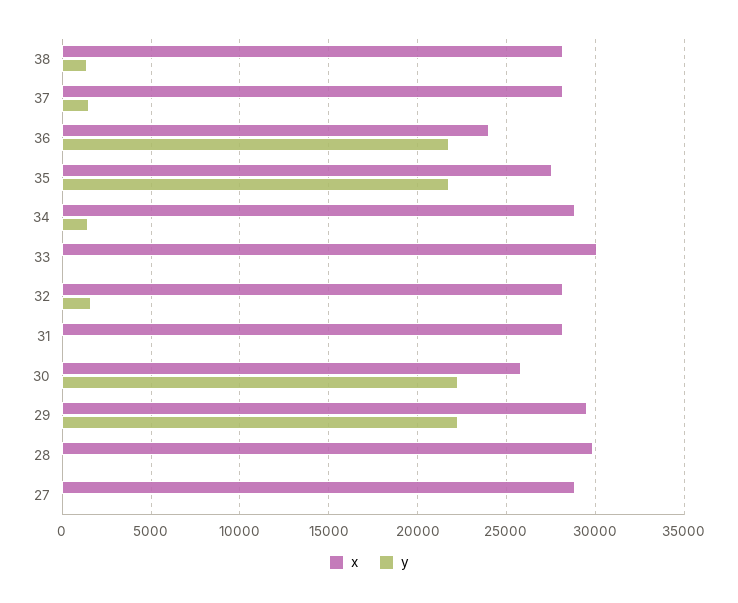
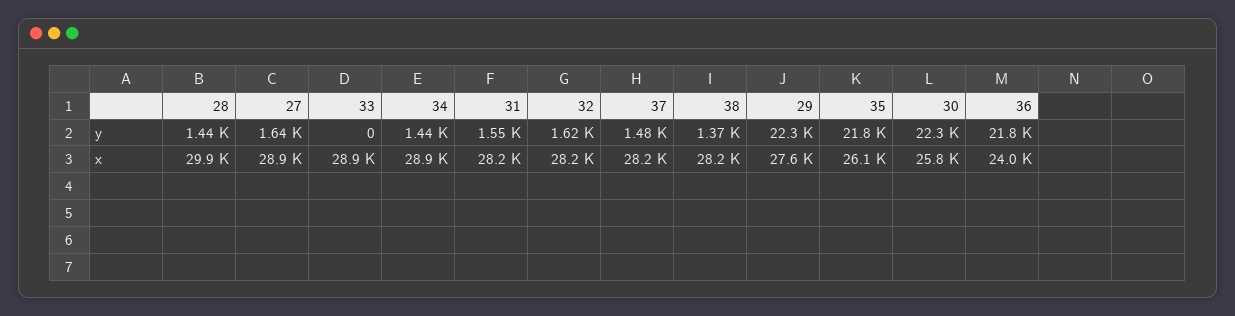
  {
    "x": {
      "38": 28200,
      "37": 28200,
      "36": 24000,
-     "35": 27500,
+     "35": 26100,
      "34": 28900,
-     "33": 30000,
+     "33": 28900,
      "32": 28200,
      "31": 28200,
      "30": 25800,
-     "29": 29500,
+     "29": 27600,
      "28": 29900,
      "27": 28900
    },
    "y": {
      "38": 1370,
      "37": 1480,
      "36": 21800,
      "35": 21800,
      "34": 1440,
      "33": 0,
      "32": 1620,
-     "31": 0,
+     "31": 1550,
      "30": 22300,
      "29": 22300,
-     "28": 0,
+     "28": 1440,
-     "27": 0
+     "27": 1640
    }
  }

